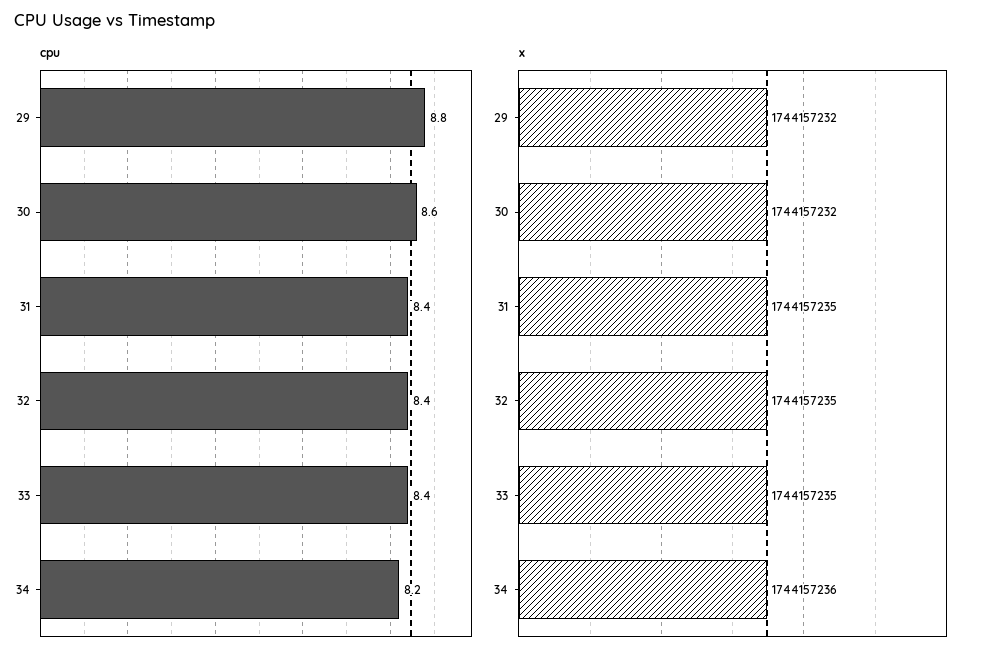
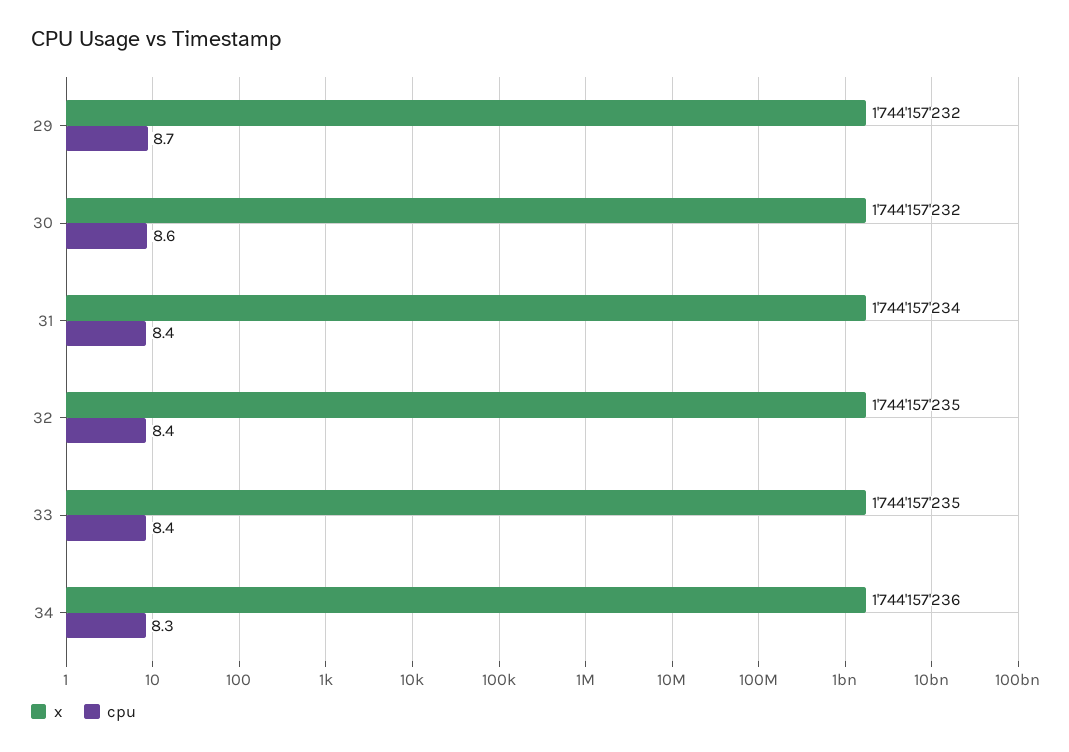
  {
    "cpu": {
-     "29": 8.8,
+     "29": 8.7,
      "30": 8.6,
      "31": 8.4,
      "32": 8.4,
      "33": 8.4,
-     "34": 8.2
+     "34": 8.3
    },
    "x": {
      "29": 1744157232,
      "30": 1744157232,
-     "31": 1744157235,
+     "31": 1744157234,
      "32": 1744157235,
      "33": 1744157235,
      "34": 1744157236
    }
  }

